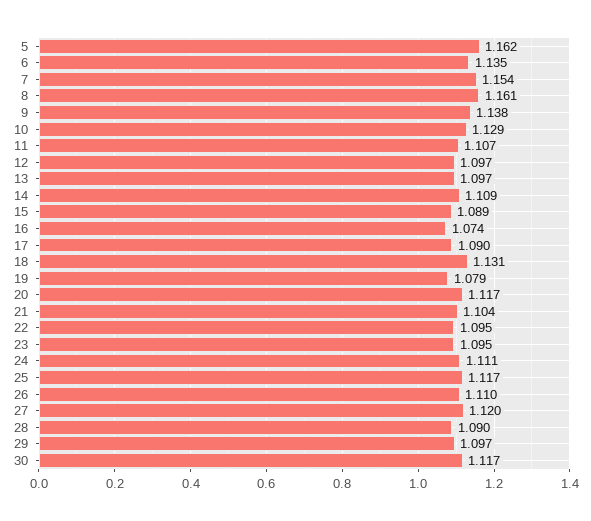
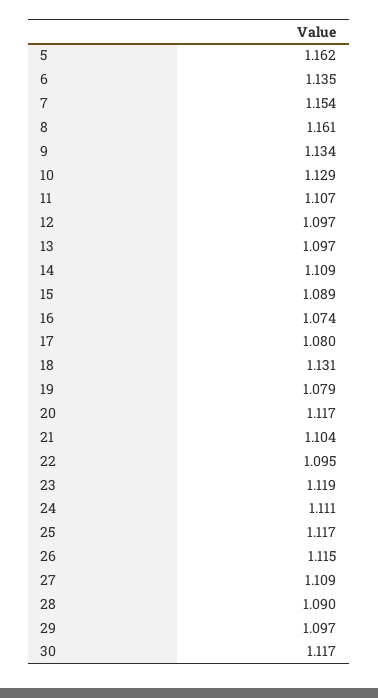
  {
    "5": 1.162,
    "6": 1.135,
    "7": 1.154,
    "8": 1.161,
-   "9": 1.138,
+   "9": 1.134,
    "10": 1.129,
    "11": 1.107,
    "12": 1.097,
    "13": 1.097,
    "14": 1.109,
    "15": 1.089,
    "16": 1.074,
-   "17": 1.09,
+   "17": 1.08,
    "18": 1.131,
    "19": 1.079,
    "20": 1.117,
    "21": 1.104,
    "22": 1.095,
-   "23": 1.095,
+   "23": 1.119,
    "24": 1.111,
    "25": 1.117,
-   "26": 1.11,
+   "26": 1.115,
-   "27": 1.12,
+   "27": 1.109,
    "28": 1.09,
    "29": 1.097,
    "30": 1.117
  }

